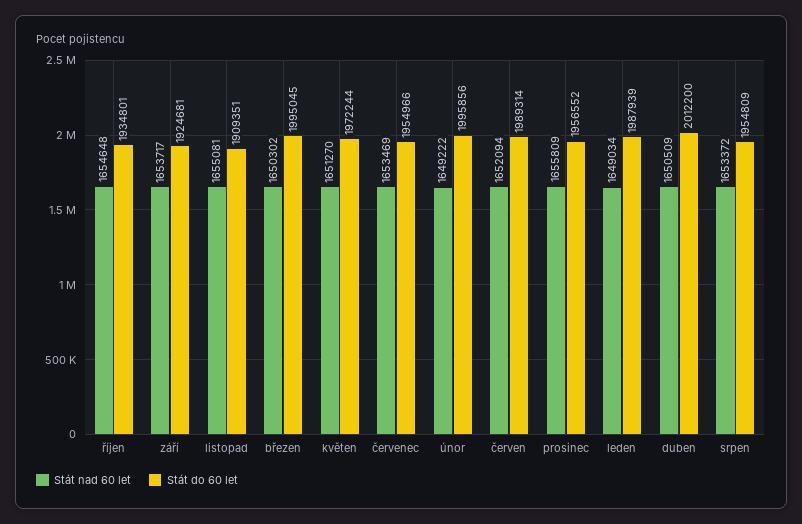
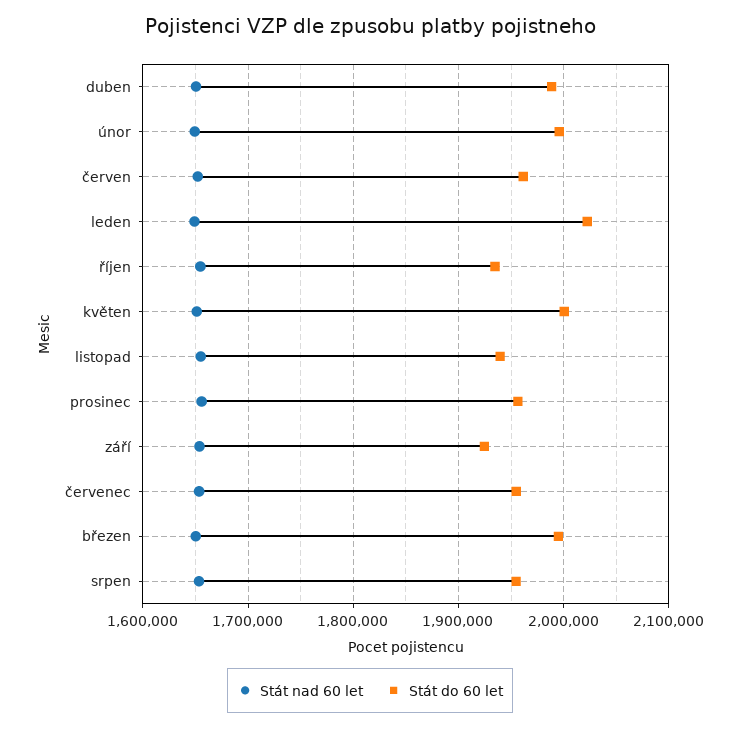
  {
    "Stát nad 60 let": {
      "říjen": 1654648,
      "září": 1653717,
      "listopad": 1655081,
      "březen": 1650302,
      "květen": 1651270,
      "červenec": 1653469,
      "únor": 1649222,
      "červen": 1652094,
      "prosinec": 1655809,
      "leden": 1649034,
      "duben": 1650509,
      "srpen": 1653372
    },
    "Stát do 60 let": {
      "říjen": 1934801,
      "září": 1924681,
-     "listopad": 1909351,
+     "listopad": 1940000,
      "březen": 1995045,
-     "květen": 1972244,
+     "květen": 2000000,
      "červenec": 1954966,
      "únor": 1995856,
-     "červen": 1989314,
+     "červen": 1960000,
      "prosinec": 1956552,
-     "leden": 1987939,
+     "leden": 2020000,
-     "duben": 2012200,
+     "duben": 1990000,
      "srpen": 1954809
    }
  }

